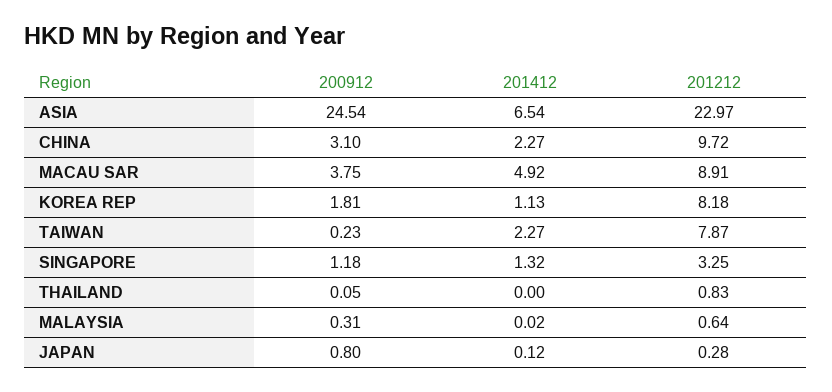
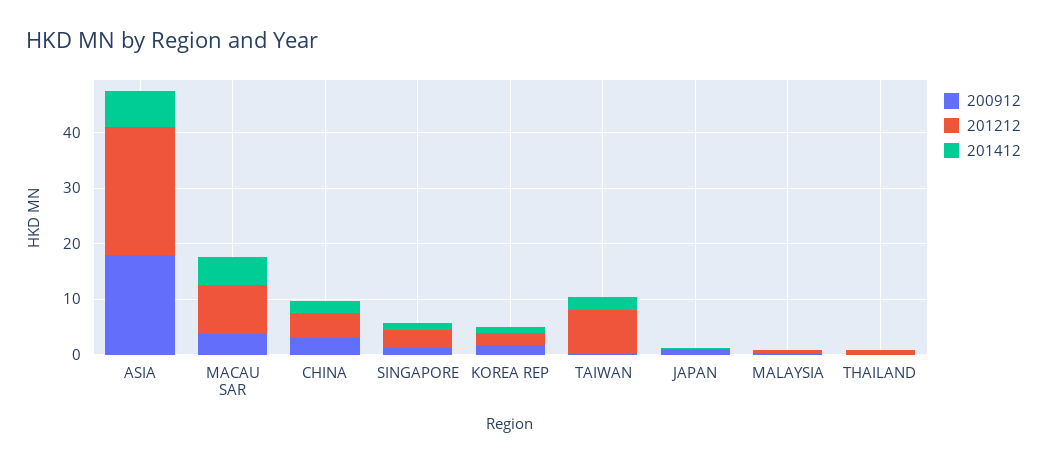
  {
    "200912": {
-     "ASIA": 24.54,
+     "ASIA": 18,
      "CHINA": 3.1,
      "MACAU SAR": 3.75,
      "KOREA REP": 1.81,
      "TAIWAN": 0.23,
      "SINGAPORE": 1.18,
      "THAILAND": 0.05,
      "MALAYSIA": 0.31,
      "JAPAN": 0.8
    },
    "201412": {
      "ASIA": 6.54,
      "CHINA": 2.27,
      "MACAU SAR": 4.92,
      "KOREA REP": 1.13,
      "TAIWAN": 2.27,
      "SINGAPORE": 1.32,
      "THAILAND": 0,
      "MALAYSIA": 0.02,
      "JAPAN": 0.12
    },
    "201212": {
      "ASIA": 22.97,
-     "CHINA": 9.72,
+     "CHINA": 4,
      "MACAU SAR": 8.91,
-     "KOREA REP": 8.18,
+     "KOREA REP": 2,
      "TAIWAN": 7.87,
      "SINGAPORE": 3.25,
      "THAILAND": 0.83,
      "MALAYSIA": 0.64,
      "JAPAN": 0.28
    }
  }

